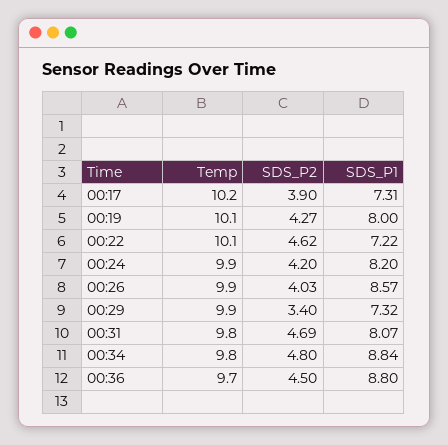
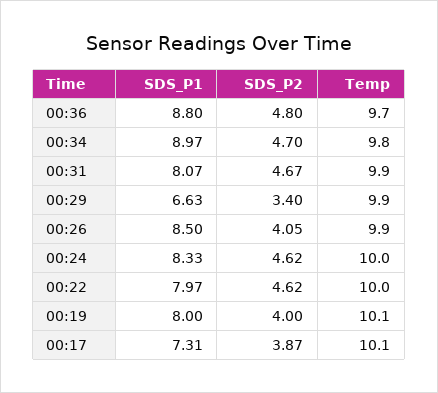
  {
    "Temp": {
-     "00:17": 10.2,
+     "00:17": 10.1,
      "00:19": 10.1,
-     "00:22": 10.1,
+     "00:22": 10,
-     "00:24": 9.9,
+     "00:24": 10,
      "00:26": 9.9,
      "00:29": 9.9,
-     "00:31": 9.8,
+     "00:31": 9.9,
      "00:34": 9.8,
      "00:36": 9.7
    },
    "SDS_P2": {
-     "00:17": 3.9,
+     "00:17": 3.87,
-     "00:19": 4.27,
+     "00:19": 4,
      "00:22": 4.62,
-     "00:24": 4.2,
+     "00:24": 4.62,
-     "00:26": 4.03,
+     "00:26": 4.05,
      "00:29": 3.4,
-     "00:31": 4.69,
+     "00:31": 4.67,
-     "00:34": 4.8,
+     "00:34": 4.7,
-     "00:36": 4.5
+     "00:36": 4.8
    },
    "SDS_P1": {
      "00:17": 7.31,
      "00:19": 8,
-     "00:22": 7.22,
+     "00:22": 7.97,
-     "00:24": 8.2,
+     "00:24": 8.33,
-     "00:26": 8.57,
+     "00:26": 8.5,
-     "00:29": 7.32,
+     "00:29": 6.63,
      "00:31": 8.07,
-     "00:34": 8.84,
+     "00:34": 8.97,
      "00:36": 8.8
    }
  }

